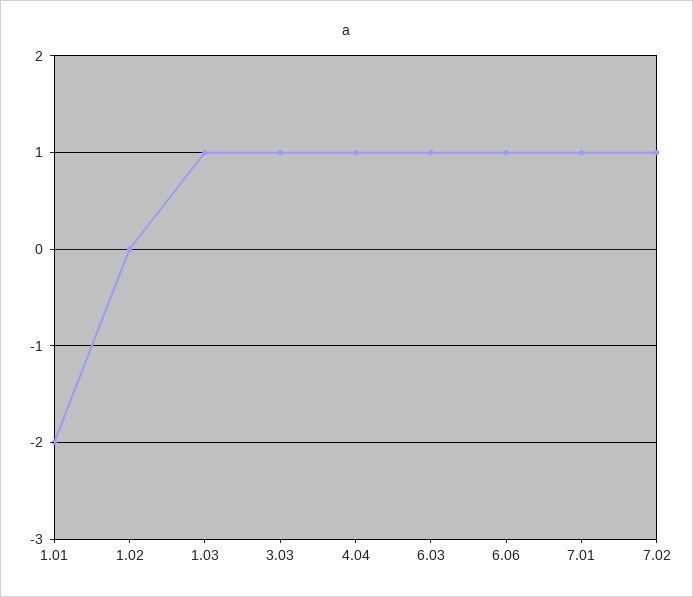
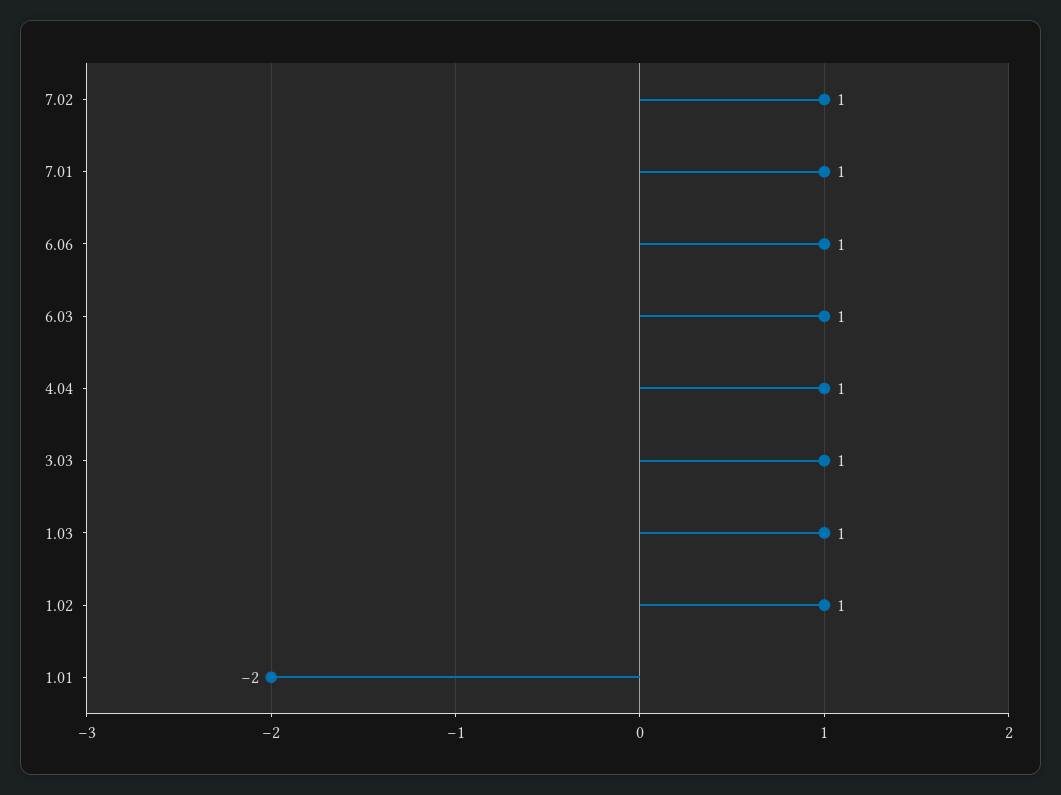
  {
    "1.01": -2,
-   "1.02": 0,
+   "1.02": 1,
    "1.03": 1,
    "3.03": 1,
    "4.04": 1,
    "6.03": 1,
    "6.06": 1,
    "7.01": 1,
    "7.02": 1
  }

